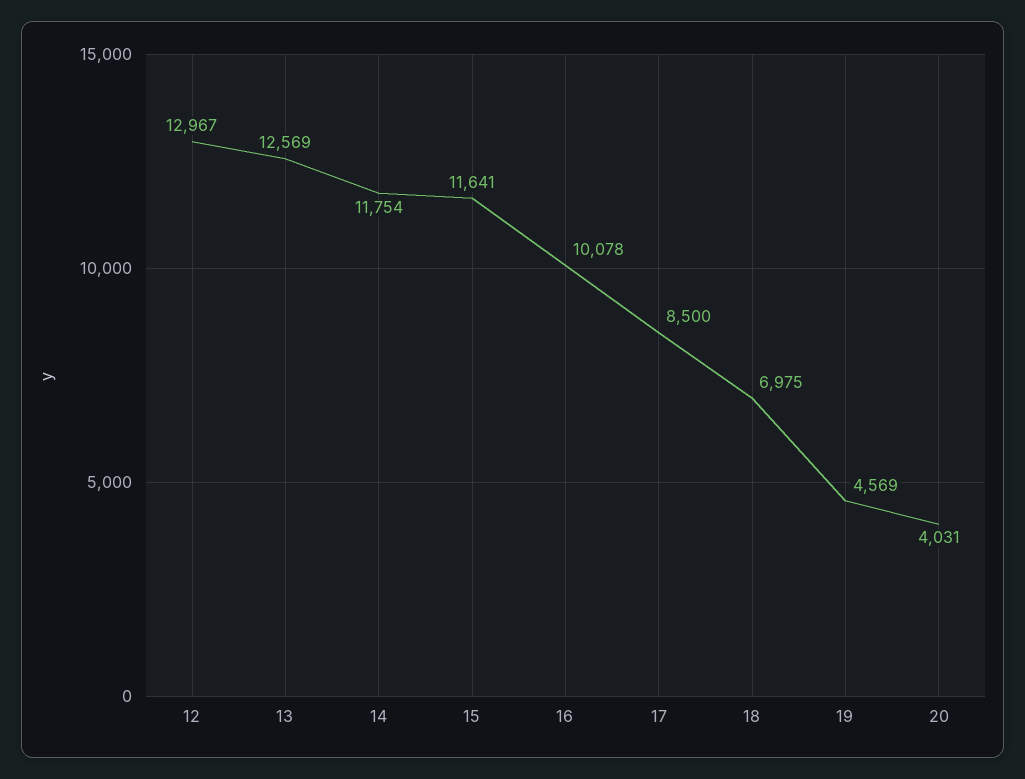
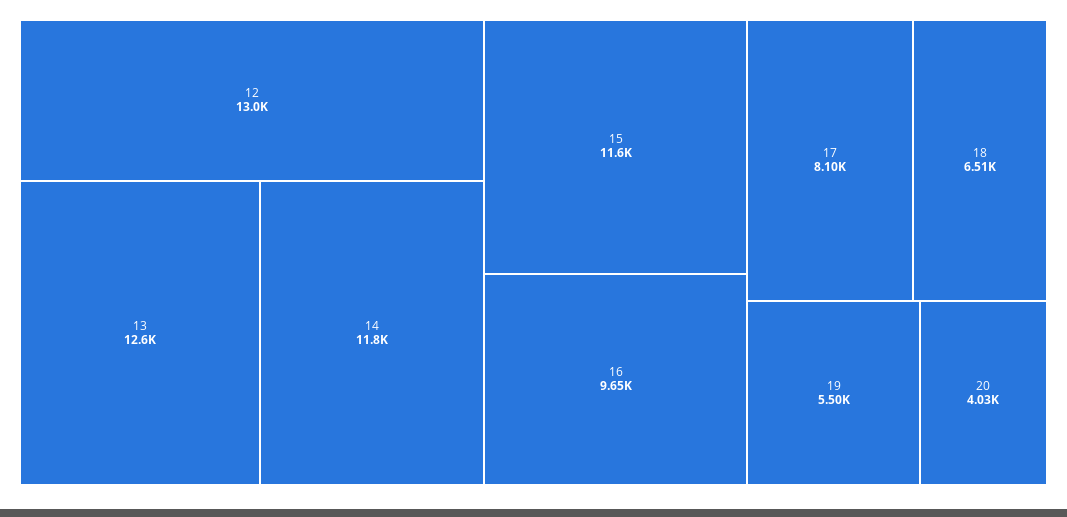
  {
    "12": 12967,
    "13": 12569,
    "14": 11754,
    "15": 11641,
-   "16": 10078,
+   "16": 9650,
-   "17": 8500,
+   "17": 8100,
-   "18": 6975,
+   "18": 6510,
-   "19": 4569,
+   "19": 5500,
    "20": 4031
  }

